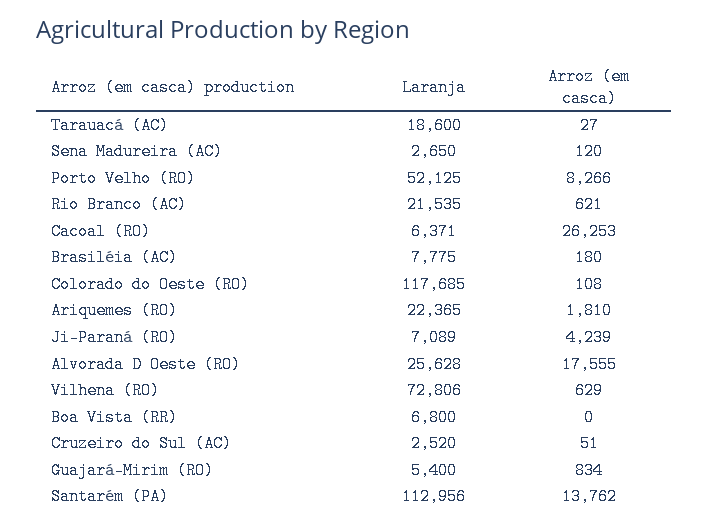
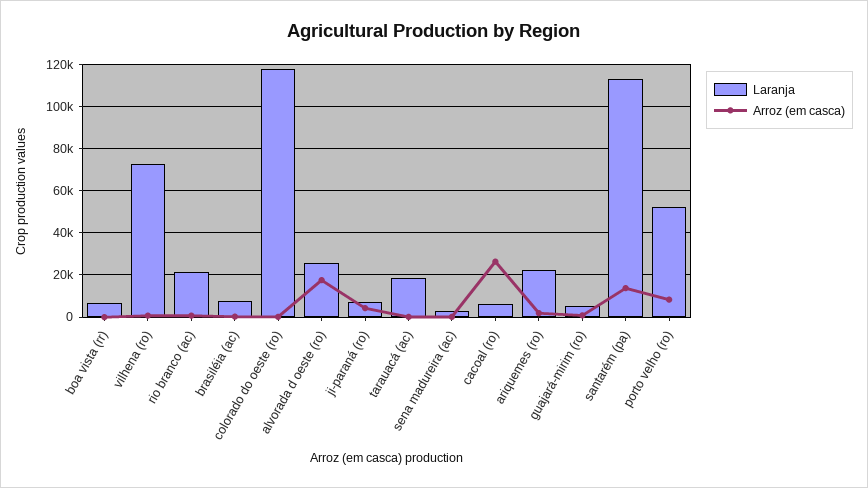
  {
    "Laranja": {
      "Tarauacá (AC)": 18600,
      "Sena Madureira (AC)": 2650,
      "Porto Velho (RO)": 52125,
      "Rio Branco (AC)": 21535,
      "Cacoal (RO)": 6371,
      "Brasiléia (AC)": 7775,
      "Colorado do Oeste (RO)": 117685,
      "Ariquemes (RO)": 22365,
      "Ji-Paraná (RO)": 7089,
      "Alvorada D Oeste (RO)": 25628,
      "Vilhena (RO)": 72806,
      "Boa Vista (RR)": 6800,
-     "Cruzeiro do Sul (AC)": 2520,
      "Guajará-Mirim (RO)": 5400,
      "Santarém (PA)": 112956
    },
    "Arroz (em casca)": {
      "Tarauacá (AC)": 27,
      "Sena Madureira (AC)": 120,
      "Porto Velho (RO)": 8266,
      "Rio Branco (AC)": 621,
      "Cacoal (RO)": 26253,
      "Brasiléia (AC)": 180,
      "Colorado do Oeste (RO)": 108,
      "Ariquemes (RO)": 1810,
      "Ji-Paraná (RO)": 4239,
      "Alvorada D Oeste (RO)": 17555,
      "Vilhena (RO)": 629,
      "Boa Vista (RR)": 0,
-     "Cruzeiro do Sul (AC)": 51,
      "Guajará-Mirim (RO)": 834,
      "Santarém (PA)": 13762
    }
  }

